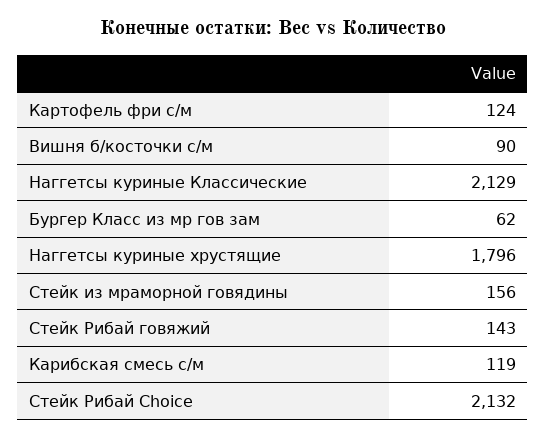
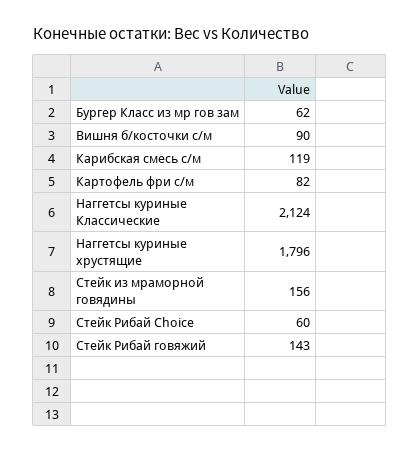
  {
-   "Картофель фри с/м": 124,
+   "Картофель фри с/м": 82,
    "Вишня б/косточки с/м": 90,
-   "Наггетсы куриные Классические": 2129,
+   "Наггетсы куриные Классические": 2124,
    "Бургер Класс из мр гов зам": 62,
    "Наггетсы куриные хрустящие": 1796,
    "Стейк из мраморной говядины": 156,
    "Стейк Рибай говяжий": 143,
    "Карибская смесь с/м": 119,
-   "Стейк Рибай Choice": 2132
+   "Стейк Рибай Choice": 60
  }

